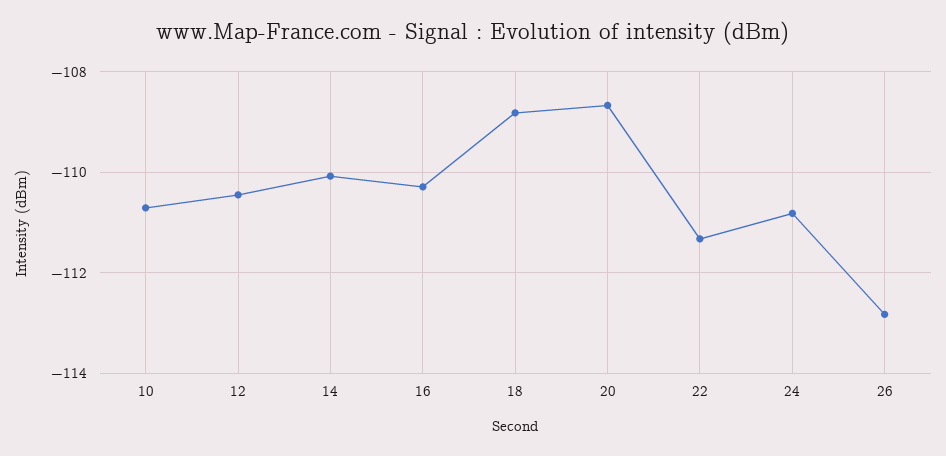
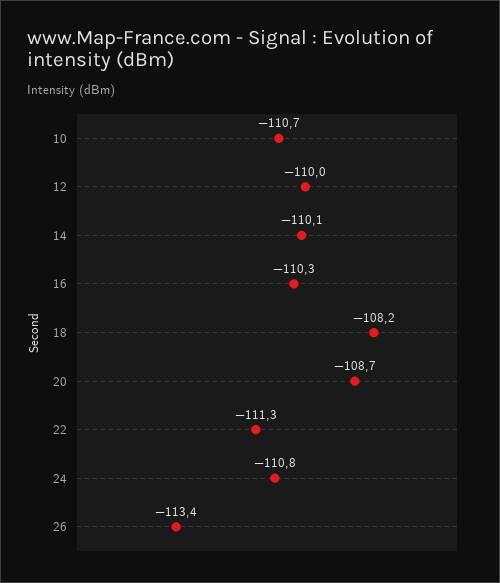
  {
    "10": -110.7,
-   "12": -110.4,
+   "12": -110,
    "14": -110.1,
    "16": -110.3,
-   "18": -108.8,
+   "18": -108.2,
    "20": -108.7,
    "22": -111.3,
    "24": -110.8,
-   "26": -112.8
+   "26": -113.4
  }

